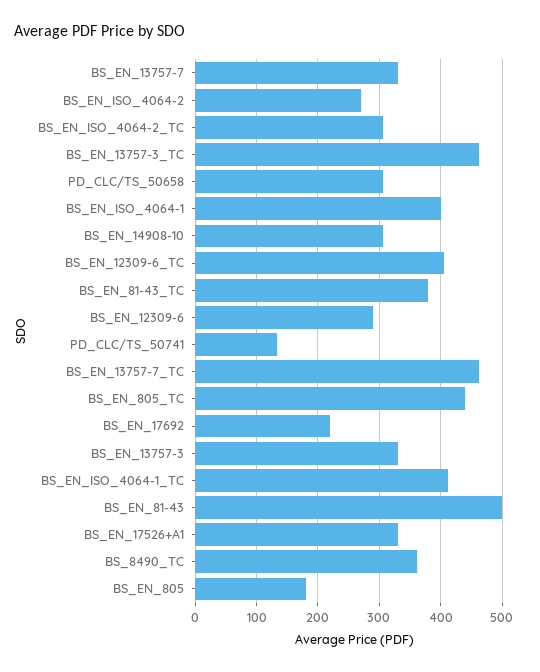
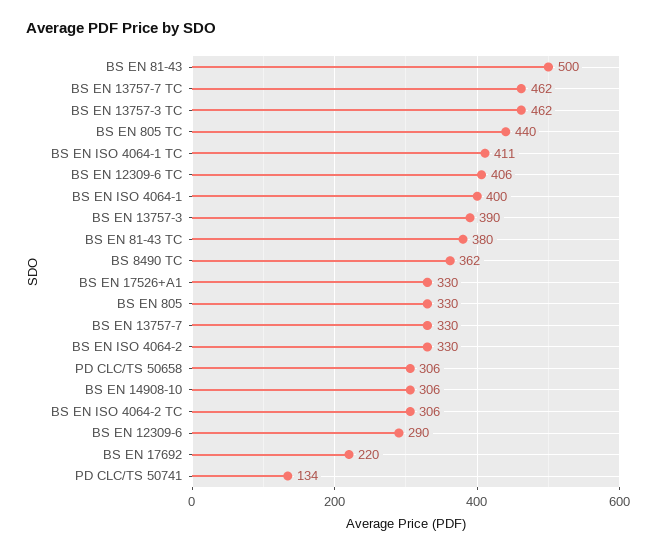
  {
    "BS_EN_13757-7": 330,
-   "BS_EN_ISO_4064-2": 270,
+   "BS_EN_ISO_4064-2": 330,
    "BS_EN_ISO_4064-2_TC": 306,
    "BS_EN_13757-3_TC": 462,
    "PD_CLC/TS_50658": 306,
    "BS_EN_ISO_4064-1": 400,
    "BS_EN_14908-10": 306,
    "BS_EN_12309-6_TC": 406,
    "BS_EN_81-43_TC": 380,
    "BS_EN_12309-6": 290,
    "PD_CLC/TS_50741": 134,
    "BS_EN_13757-7_TC": 462,
    "BS_EN_805_TC": 440,
    "BS_EN_17692": 220,
-   "BS_EN_13757-3": 330,
+   "BS_EN_13757-3": 390,
    "BS_EN_ISO_4064-1_TC": 411,
    "BS_EN_81-43": 500,
    "BS_EN_17526+A1": 330,
    "BS_8490_TC": 362,
-   "BS_EN_805": 180
+   "BS_EN_805": 330
  }

